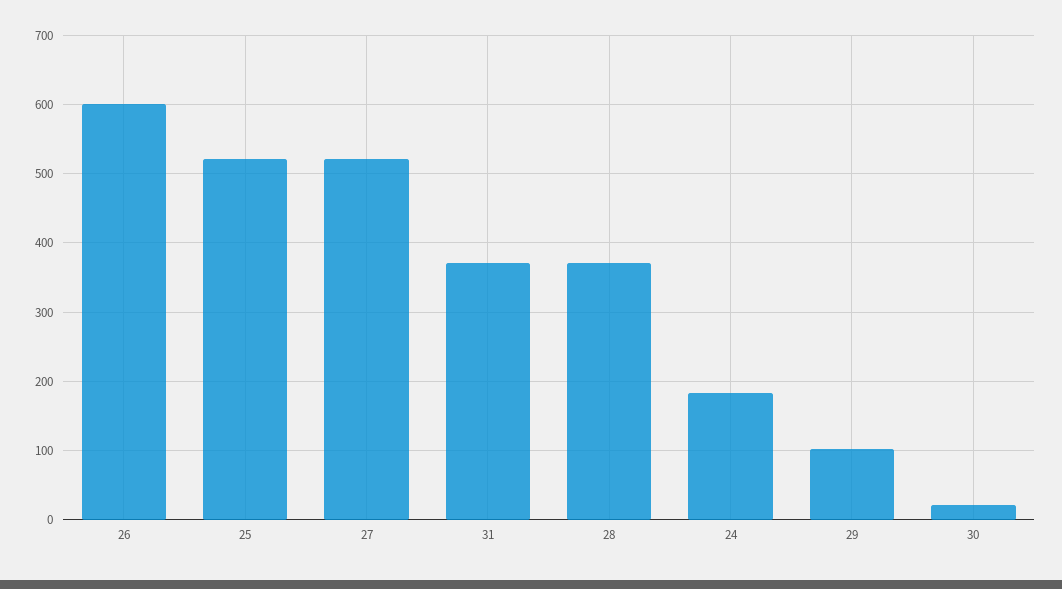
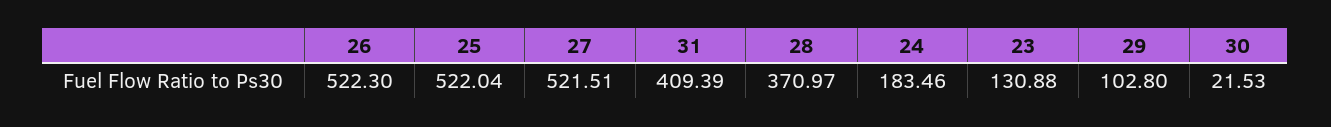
  {
-   "26": 600,
+   "26": 522.3,
    "25": 522.04,
    "27": 521.51,
-   "31": 370,
+   "31": 409.39,
    "28": 370.97,
    "24": 183.46,
    "29": 102.8,
-   "30": 21.53
+   "30": 21.53,
+   "23": 130.88
  }

